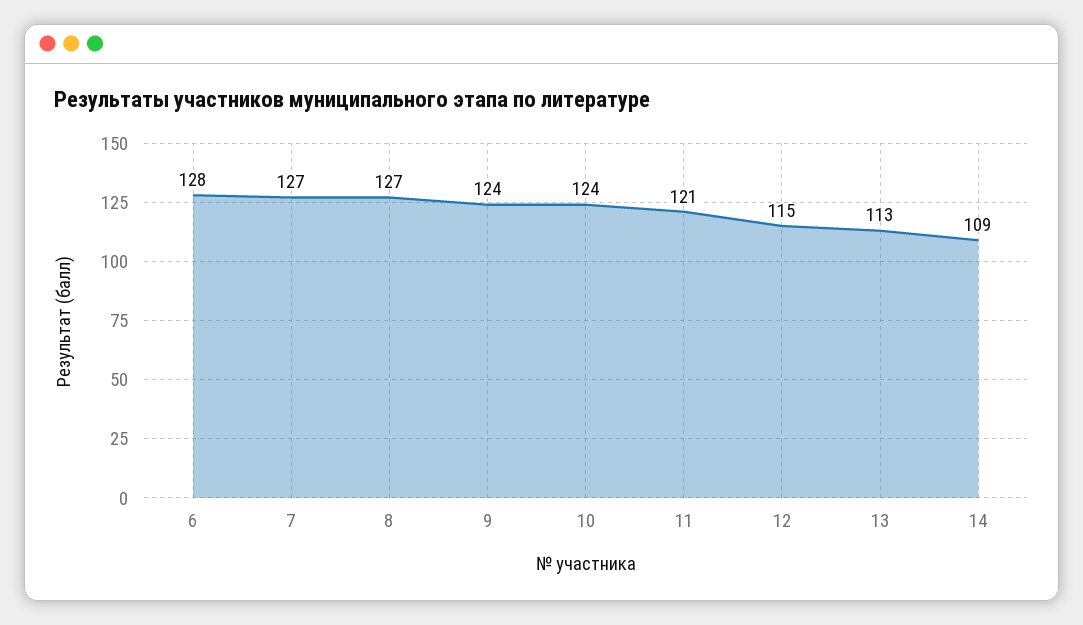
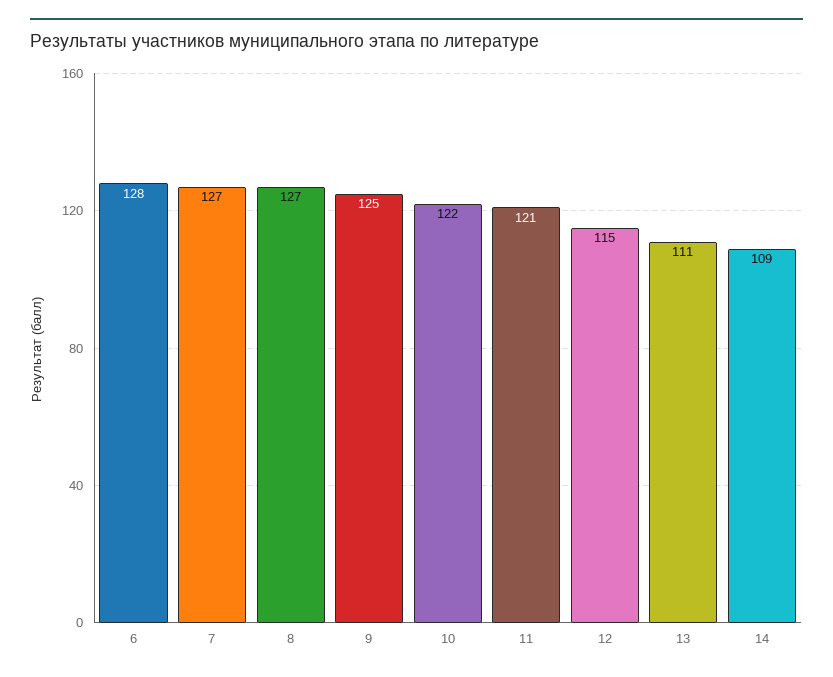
  {
    "6": 128,
    "7": 127,
    "8": 127,
-   "9": 124,
+   "9": 125,
-   "10": 124,
+   "10": 122,
    "11": 121,
    "12": 115,
-   "13": 113,
+   "13": 111,
    "14": 109
  }

